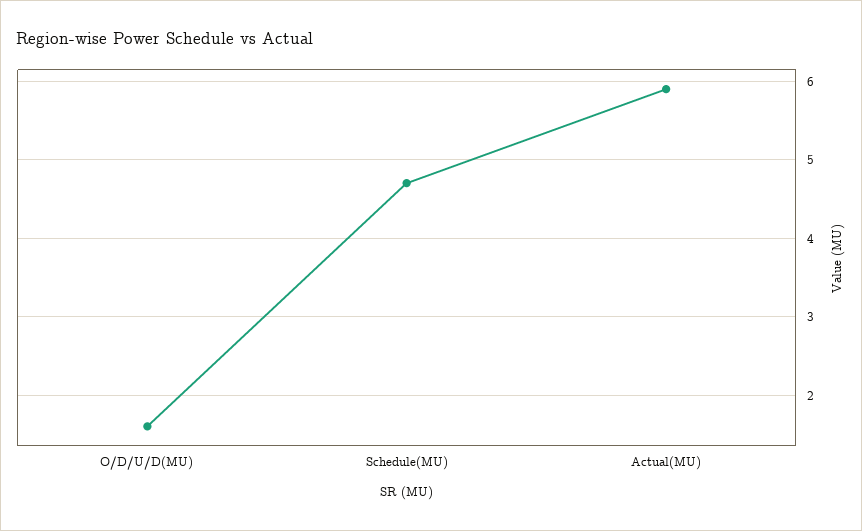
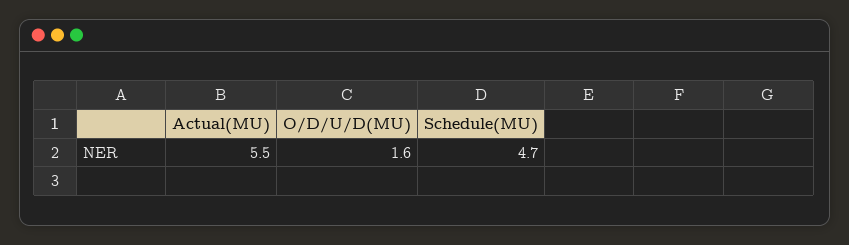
  {
    "O/D/U/D(MU)": 1.6,
    "Schedule(MU)": 4.7,
-   "Actual(MU)": 5.9
+   "Actual(MU)": 5.5
  }

